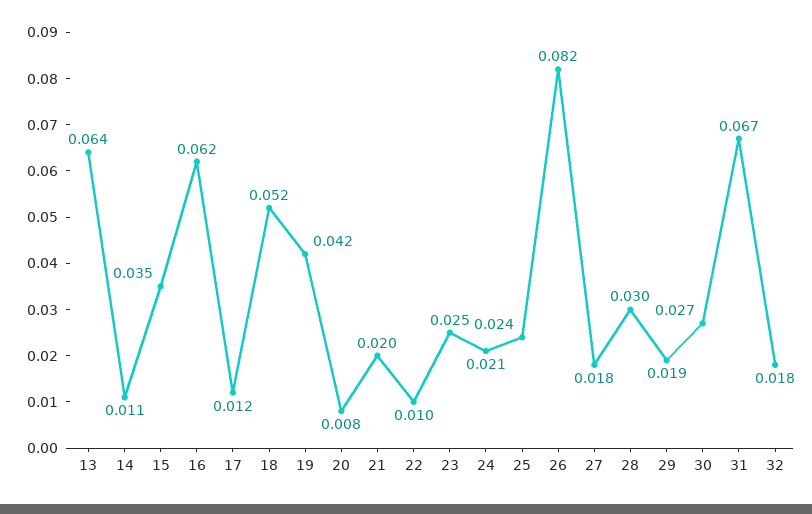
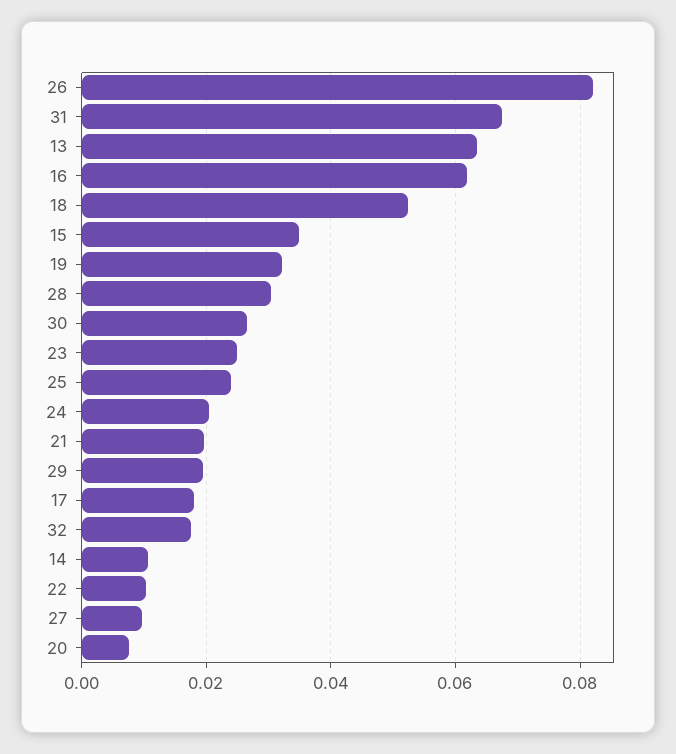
  {
    "13": 0.064,
    "14": 0.011,
    "15": 0.035,
    "16": 0.062,
-   "17": 0.012,
+   "17": 0.018,
    "18": 0.052,
-   "19": 0.042,
+   "19": 0.032,
    "20": 0.008,
    "21": 0.02,
    "22": 0.01,
    "23": 0.025,
    "24": 0.021,
    "25": 0.024,
    "26": 0.082,
-   "27": 0.018,
+   "27": 0.01,
    "28": 0.03,
    "29": 0.019,
    "30": 0.027,
    "31": 0.067,
    "32": 0.018
  }

